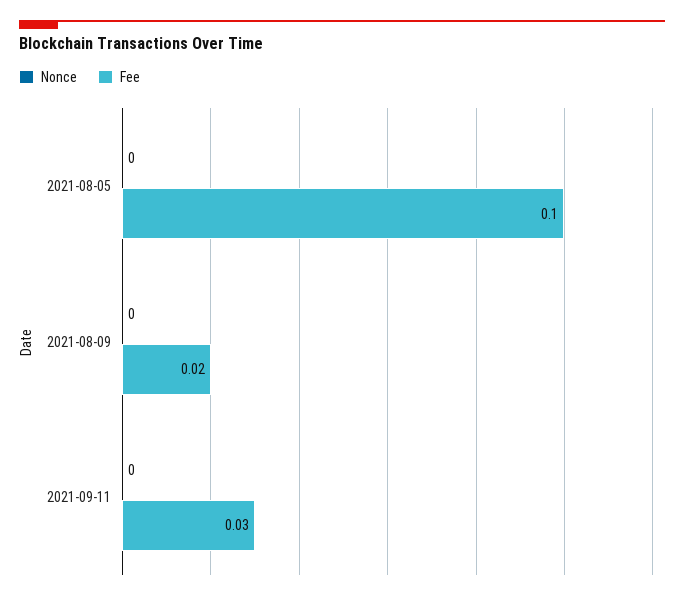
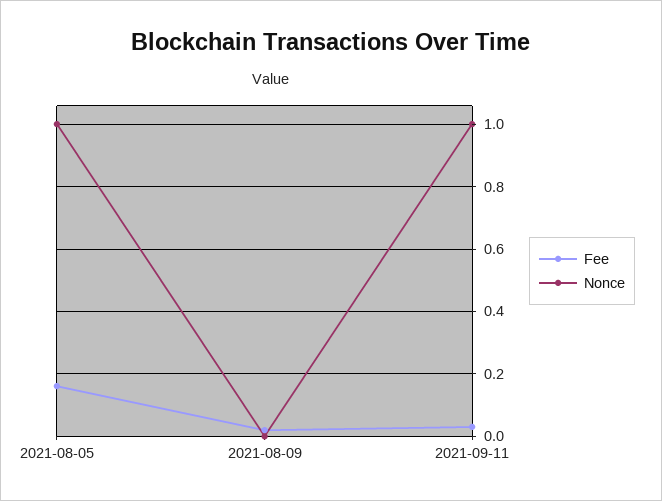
  {
    "Nonce": {
-     "2021-08-05": 0,
+     "2021-08-05": 1,
      "2021-08-09": 0,
-     "2021-09-11": 0
+     "2021-09-11": 1
    },
    "Fee": {
-     "2021-08-05": 0.1,
+     "2021-08-05": 0.16,
      "2021-08-09": 0.02,
      "2021-09-11": 0.03
    }
  }

